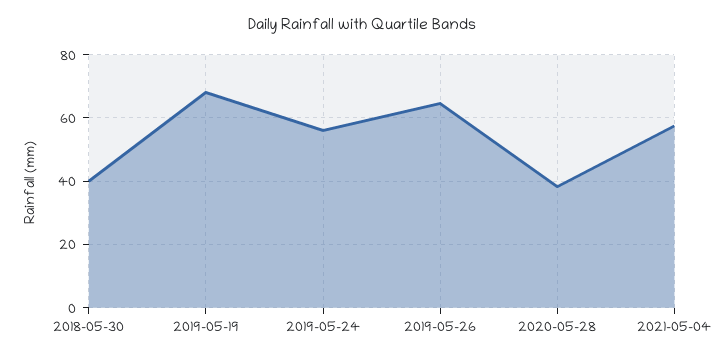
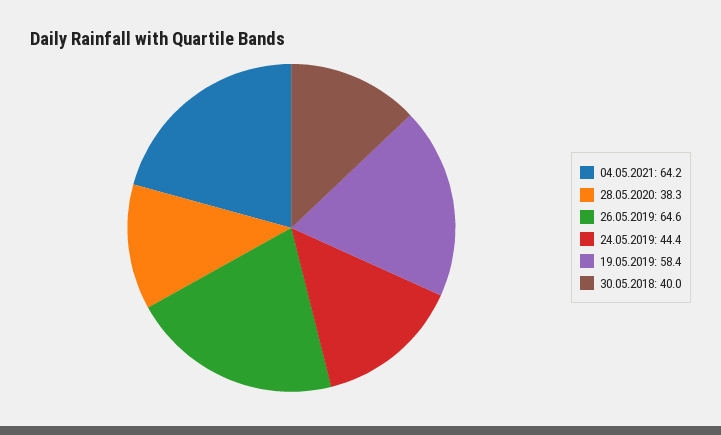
  {
    "2018-05-30": 40,
-   "2019-05-19": 68,
+   "2019-05-19": 58.4,
-   "2019-05-24": 56,
+   "2019-05-24": 44.4,
    "2019-05-26": 64.6,
    "2020-05-28": 38.3,
-   "2021-05-04": 58
+   "2021-05-04": 64.2
  }

